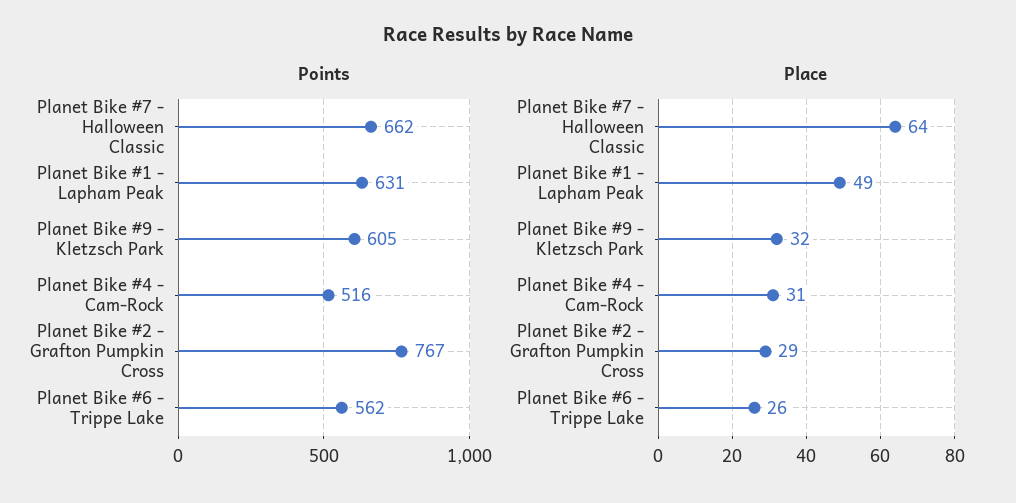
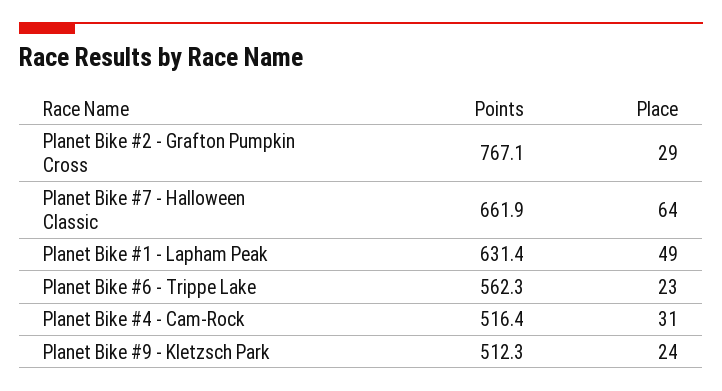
  {
    "Points": {
      "Planet Bike #7 - Halloween Classic": 661.9,
      "Planet Bike #1 - Lapham Peak": 631.4,
-     "Planet Bike #9 - Kletzsch Park": 605,
+     "Planet Bike #9 - Kletzsch Park": 512.3,
      "Planet Bike #4 - Cam-Rock": 516.4,
      "Planet Bike #2 - Grafton Pumpkin Cross": 767.1,
      "Planet Bike #6 - Trippe Lake": 562.3
    },
    "Place": {
      "Planet Bike #7 - Halloween Classic": 64,
      "Planet Bike #1 - Lapham Peak": 49,
-     "Planet Bike #9 - Kletzsch Park": 32,
+     "Planet Bike #9 - Kletzsch Park": 24,
      "Planet Bike #4 - Cam-Rock": 31,
      "Planet Bike #2 - Grafton Pumpkin Cross": 29,
-     "Planet Bike #6 - Trippe Lake": 26
+     "Planet Bike #6 - Trippe Lake": 23
    }
  }

